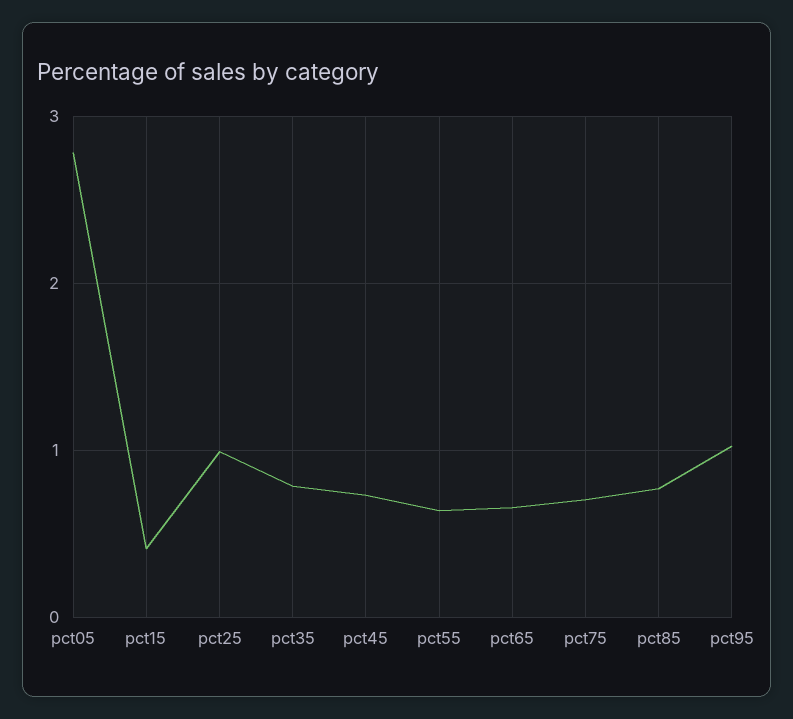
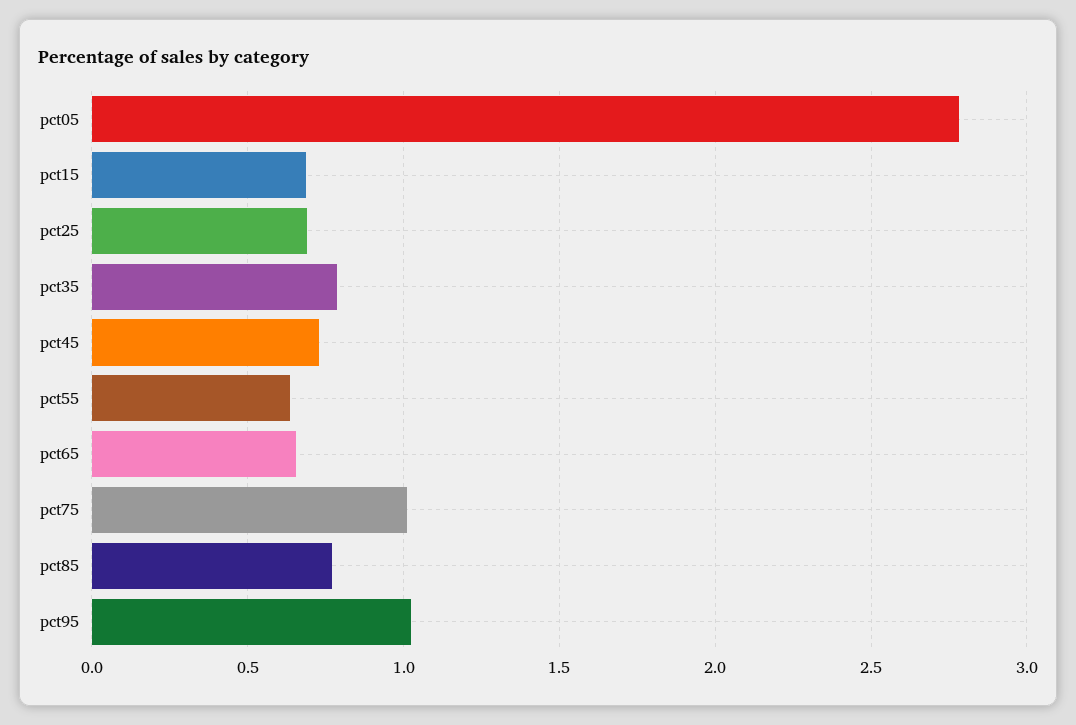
  {
    "pct05": 2.8,
-   "pct15": 0.4,
+   "pct15": 0.7,
-   "pct25": 1,
+   "pct25": 0.7,
    "pct35": 0.8,
    "pct45": 0.75,
    "pct55": 0.65,
    "pct65": 0.65,
-   "pct75": 0.7,
+   "pct75": 1,
    "pct85": 0.75,
    "pct95": 1.05
  }

